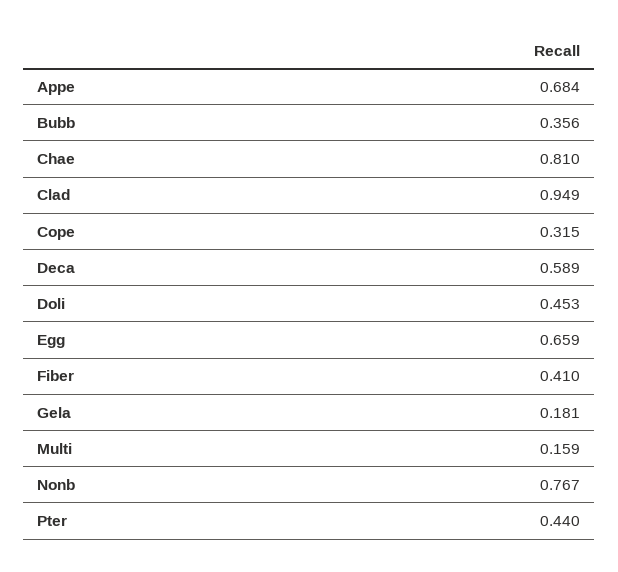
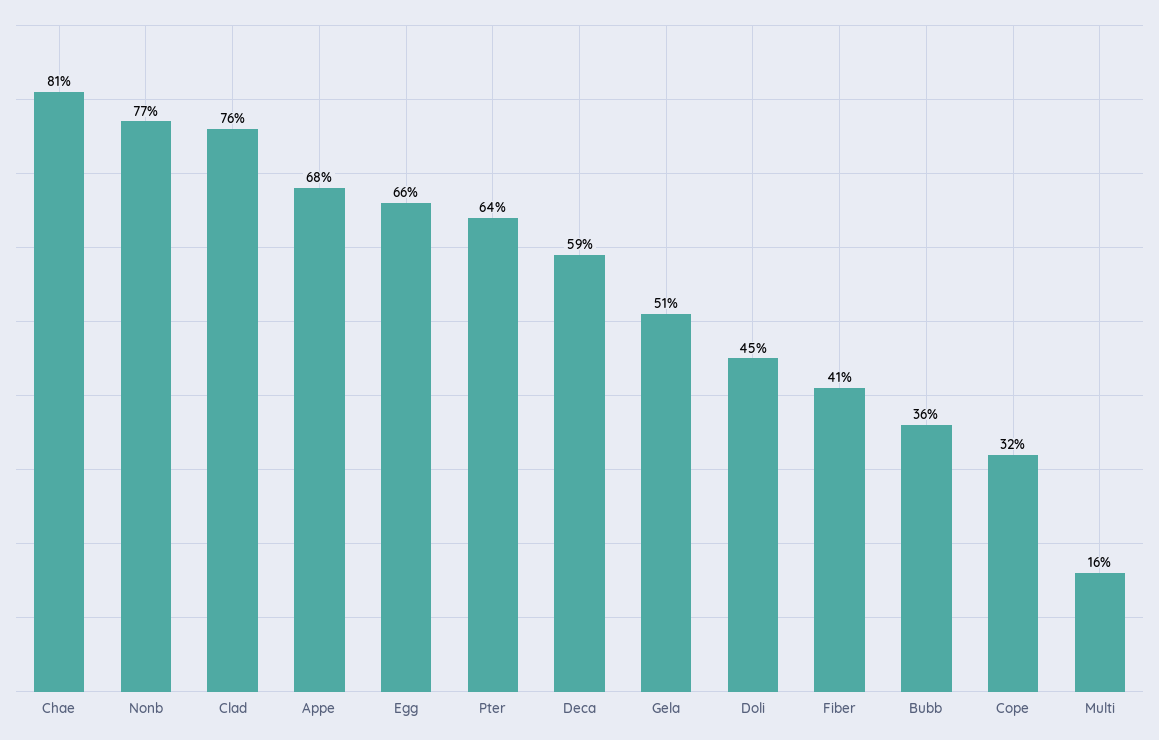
  {
    "Appe": 0.684,
    "Bubb": 0.356,
    "Chae": 0.81,
-   "Clad": 0.949,
+   "Clad": 0.76,
    "Cope": 0.315,
    "Deca": 0.589,
    "Doli": 0.453,
    "Egg": 0.659,
    "Fiber": 0.41,
-   "Gela": 0.181,
+   "Gela": 0.51,
    "Multi": 0.159,
    "Nonb": 0.767,
-   "Pter": 0.44
+   "Pter": 0.64
  }

